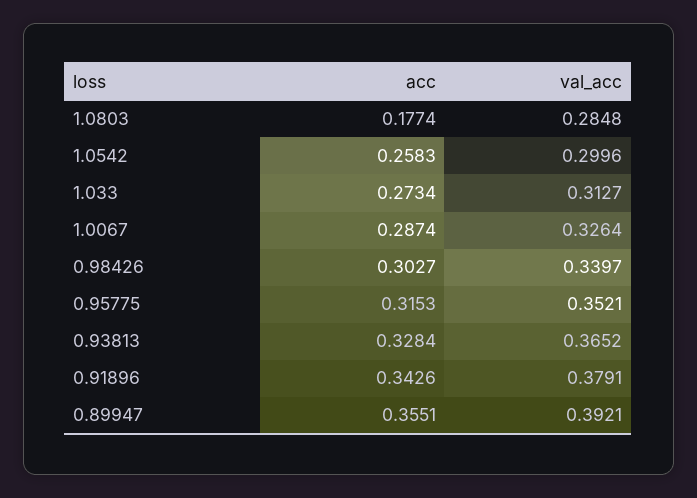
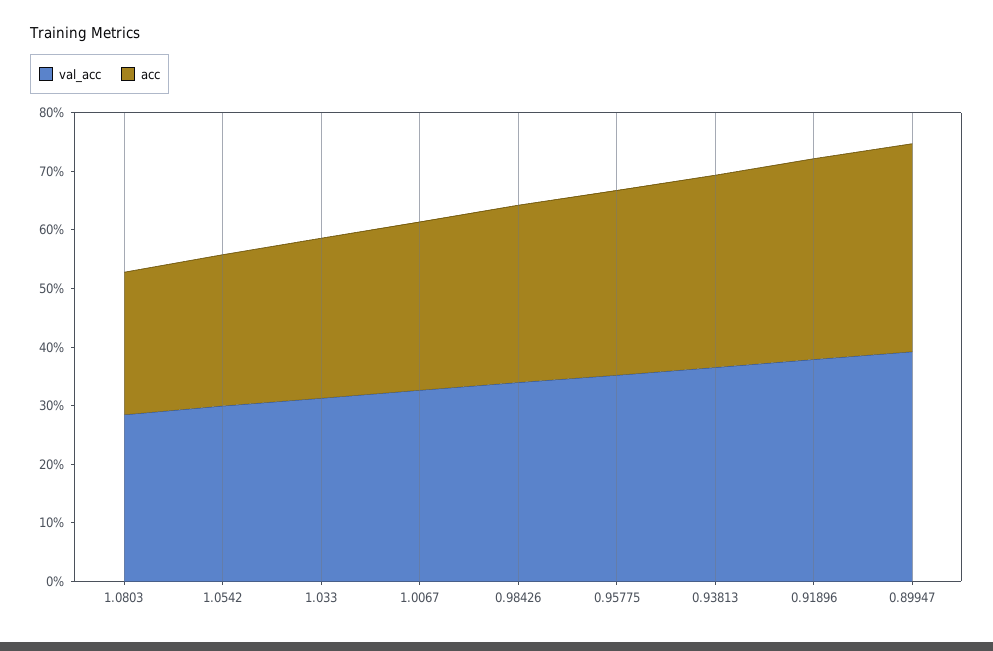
  {
    "acc": {
-     "1.0803": 0.1774,
+     "1.0803": 0.24,
      "1.0542": 0.2583,
      "1.033": 0.2734,
      "1.0067": 0.2874,
      "0.98426": 0.3027,
      "0.95775": 0.3153,
      "0.93813": 0.3284,
      "0.91896": 0.3426,
      "0.89947": 0.3551
    },
    "val_acc": {
      "1.0803": 0.2848,
      "1.0542": 0.2996,
      "1.033": 0.3127,
      "1.0067": 0.3264,
      "0.98426": 0.3397,
      "0.95775": 0.3521,
      "0.93813": 0.3652,
      "0.91896": 0.3791,
      "0.89947": 0.3921
    }
  }

